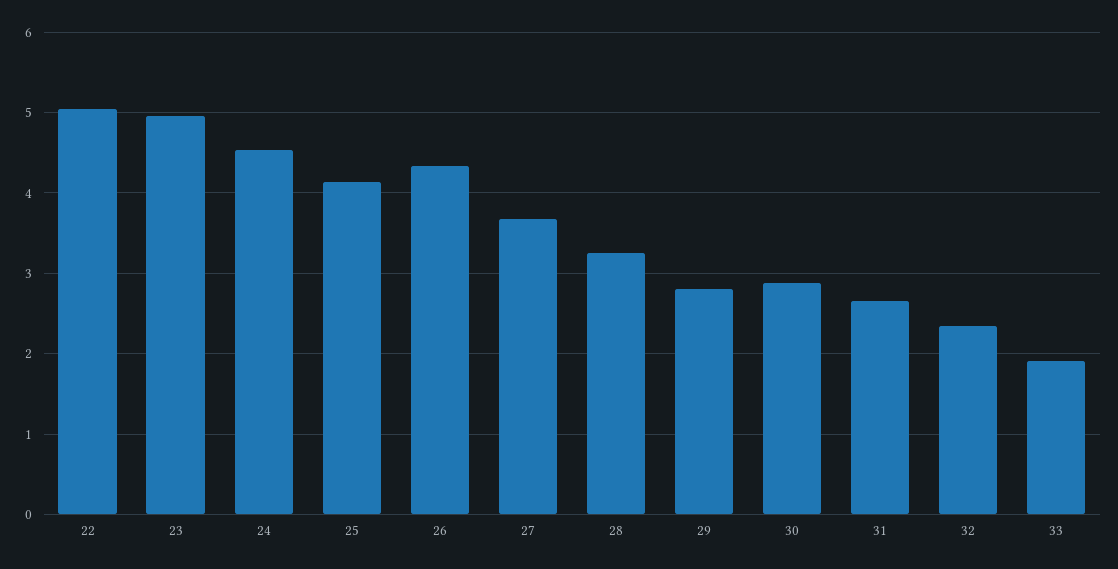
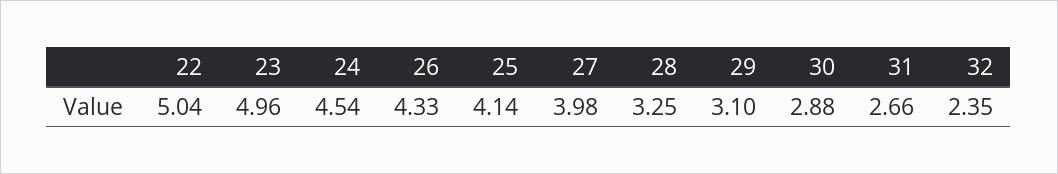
  {
    "22": 5.04,
    "23": 4.96,
    "24": 4.54,
    "25": 4.14,
    "26": 4.33,
-   "27": 3.7,
+   "27": 3.98,
    "28": 3.25,
-   "29": 2.8,
+   "29": 3.1,
    "30": 2.88,
    "31": 2.66,
-   "32": 2.35,
+   "32": 2.35
-   "33": 1.9
  }

